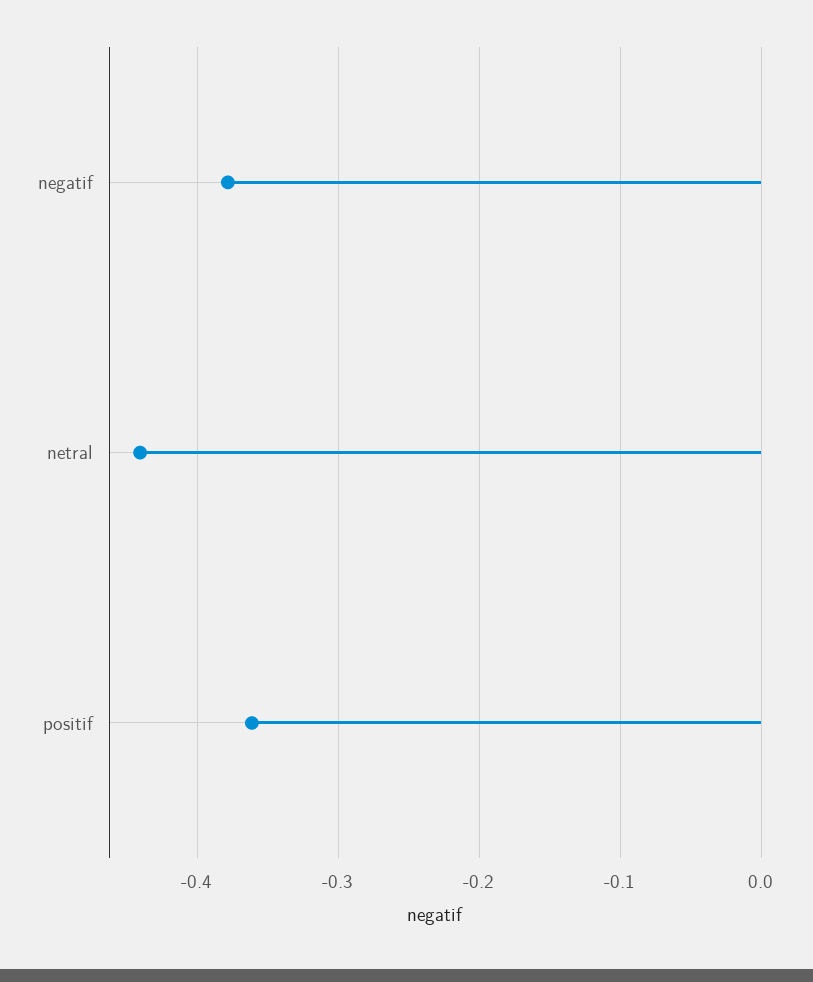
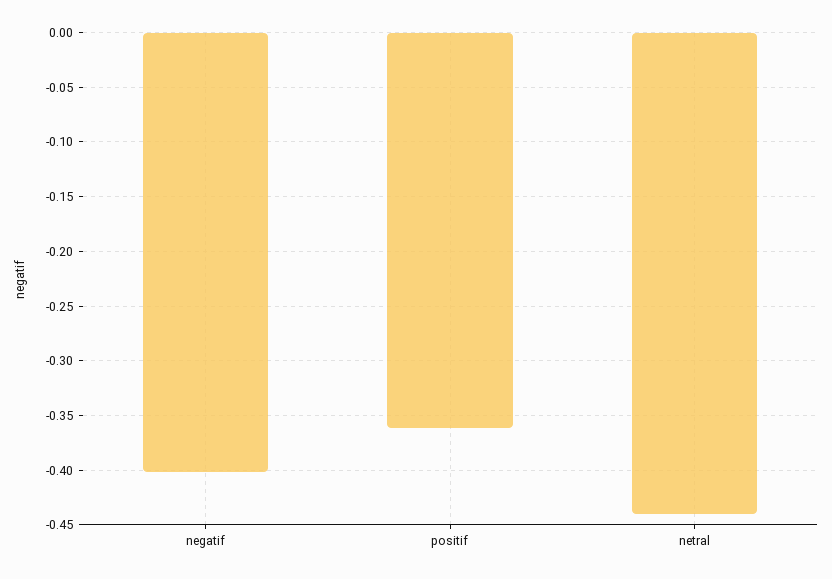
  {
-   "negatif": -0.38,
+   "negatif": -0.4,
    "netral": -0.44,
    "positif": -0.36
  }

